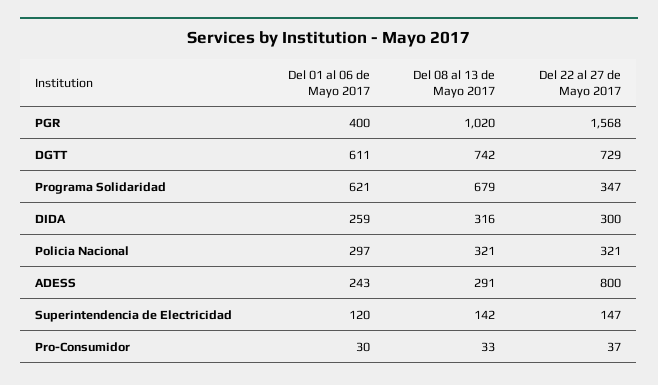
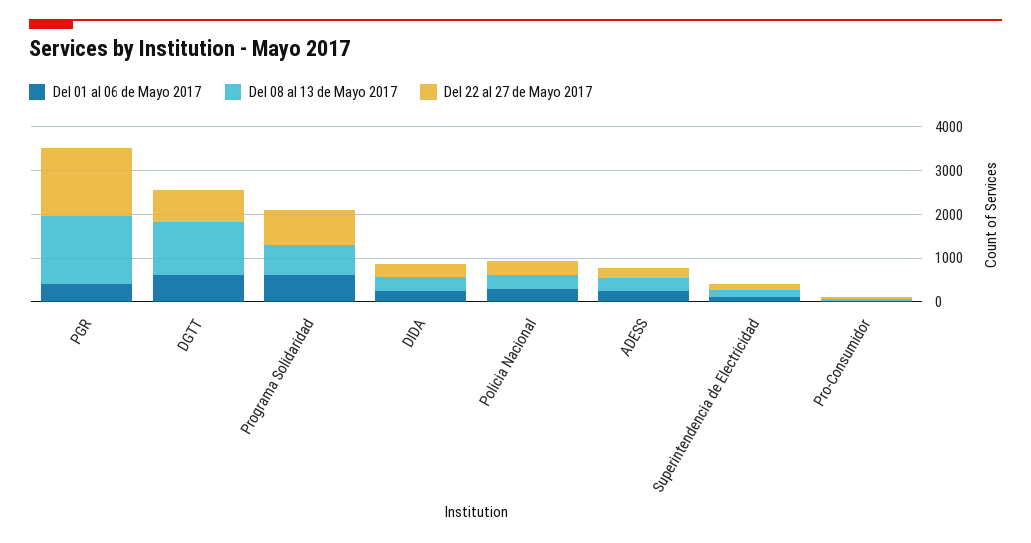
  {
    "Del 01 al 06 de Mayo 2017": {
      "PGR": 400,
      "DGTT": 611,
      "Programa Solidaridad": 621,
      "DIDA": 259,
      "Policia Nacional": 297,
      "ADESS": 243,
      "Superintendencia de Electricidad": 120,
      "Pro-Consumidor": 30
    },
    "Del 08 al 13 de Mayo 2017": {
-     "PGR": 1020,
+     "PGR": 1600,
-     "DGTT": 742,
+     "DGTT": 1200,
      "Programa Solidaridad": 679,
      "DIDA": 316,
      "Policia Nacional": 321,
      "ADESS": 291,
      "Superintendencia de Electricidad": 142,
      "Pro-Consumidor": 33
    },
    "Del 22 al 27 de Mayo 2017": {
      "PGR": 1568,
      "DGTT": 729,
-     "Programa Solidaridad": 347,
+     "Programa Solidaridad": 800,
      "DIDA": 300,
      "Policia Nacional": 321,
-     "ADESS": 800,
+     "ADESS": 200,
      "Superintendencia de Electricidad": 147,
      "Pro-Consumidor": 37
    }
  }

